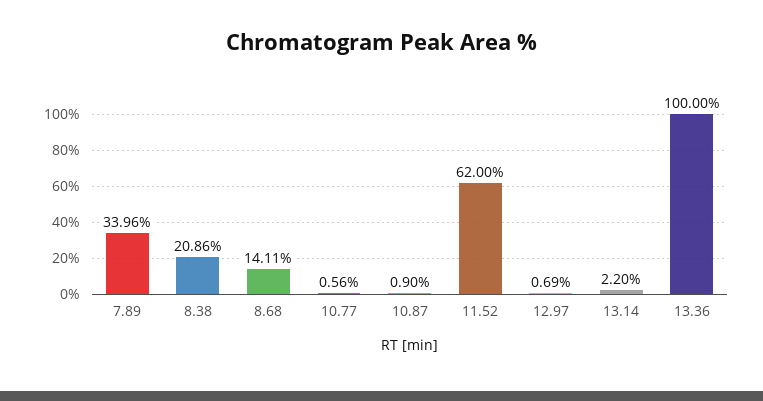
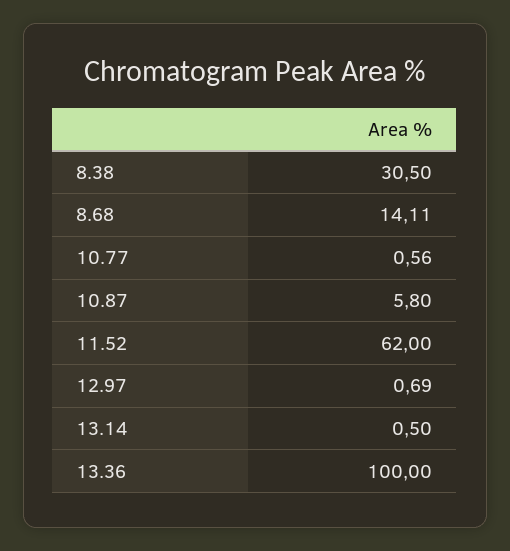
  {
-   "7.89": 33.96,
-   "8.38": 20.86,
+   "8.38": 30.5,
    "8.68": 14.11,
    "10.77": 0.56,
-   "10.87": 0.9,
+   "10.87": 5.8,
    "11.52": 62,
    "12.97": 0.69,
-   "13.14": 2.2,
+   "13.14": 0.5,
    "13.36": 100
  }

